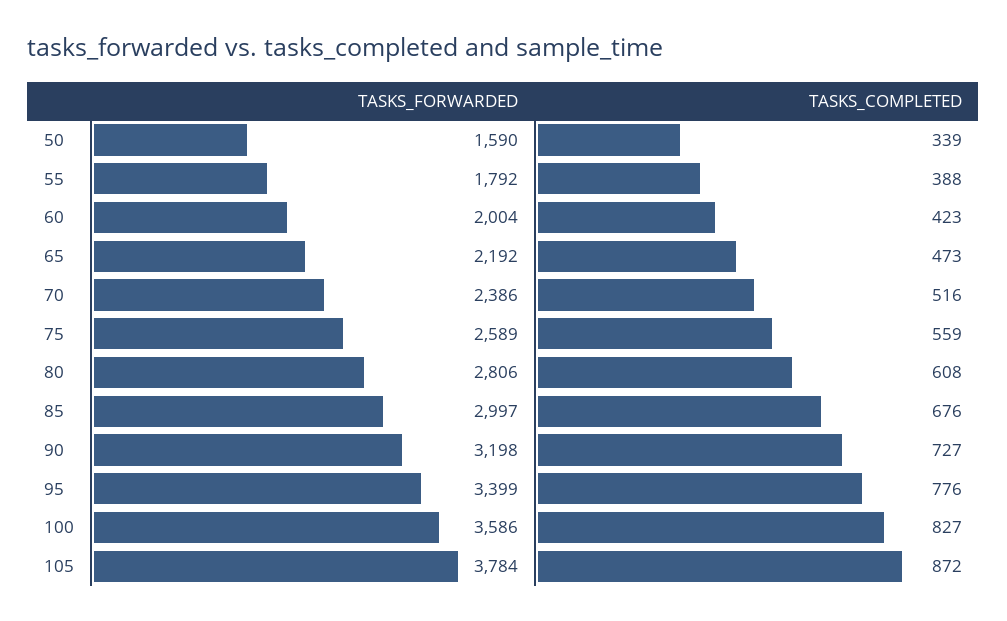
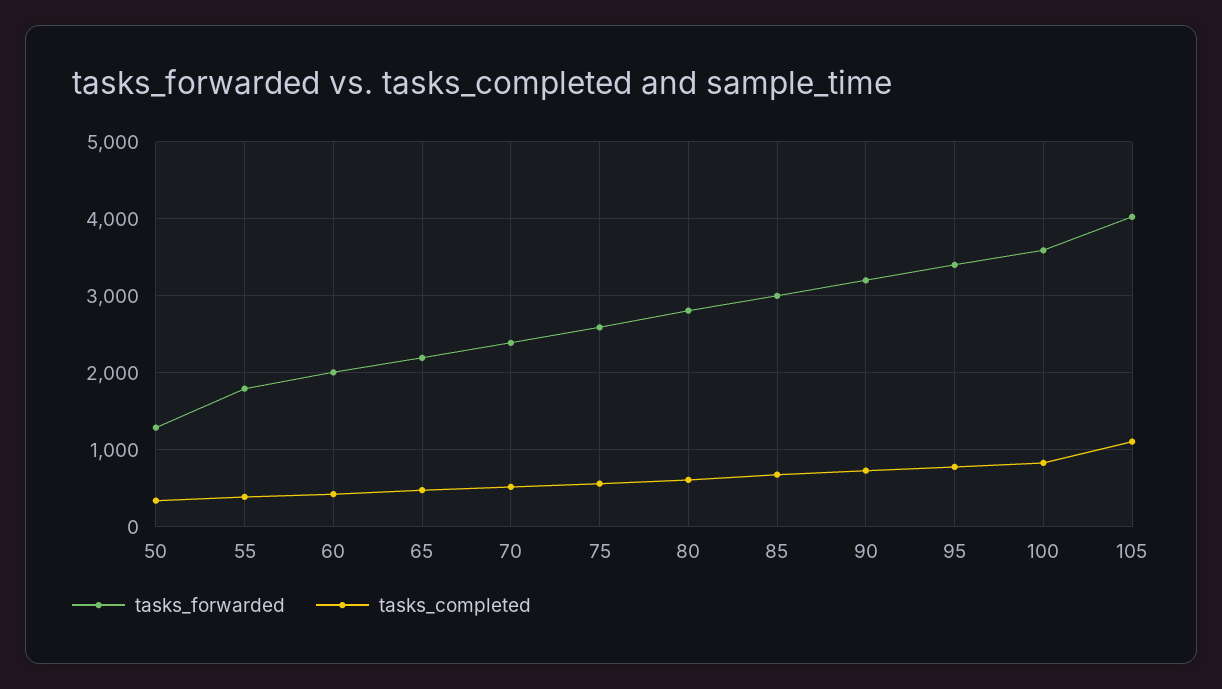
  {
    "TASKS_FORWARDED": {
-     "50": 1590,
+     "50": 1300,
      "55": 1792,
      "60": 2004,
      "65": 2192,
      "70": 2386,
      "75": 2589,
      "80": 2806,
      "85": 2997,
      "90": 3198,
      "95": 3399,
      "100": 3586,
-     "105": 3784
+     "105": 4000
    },
    "TASKS_COMPLETED": {
      "50": 339,
      "55": 388,
      "60": 423,
      "65": 473,
      "70": 516,
      "75": 559,
      "80": 608,
      "85": 676,
      "90": 727,
      "95": 776,
      "100": 827,
-     "105": 872
+     "105": 1100
    }
  }

